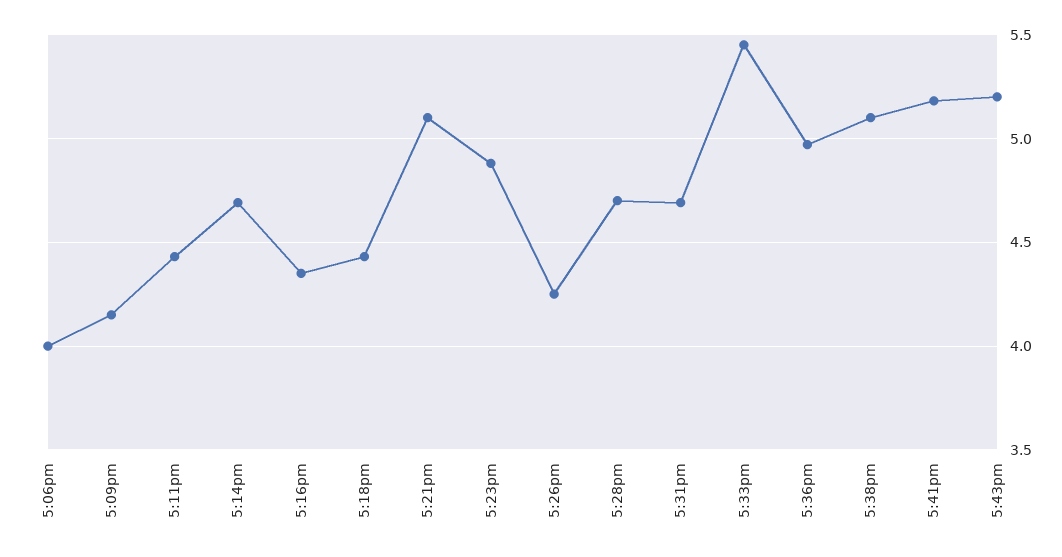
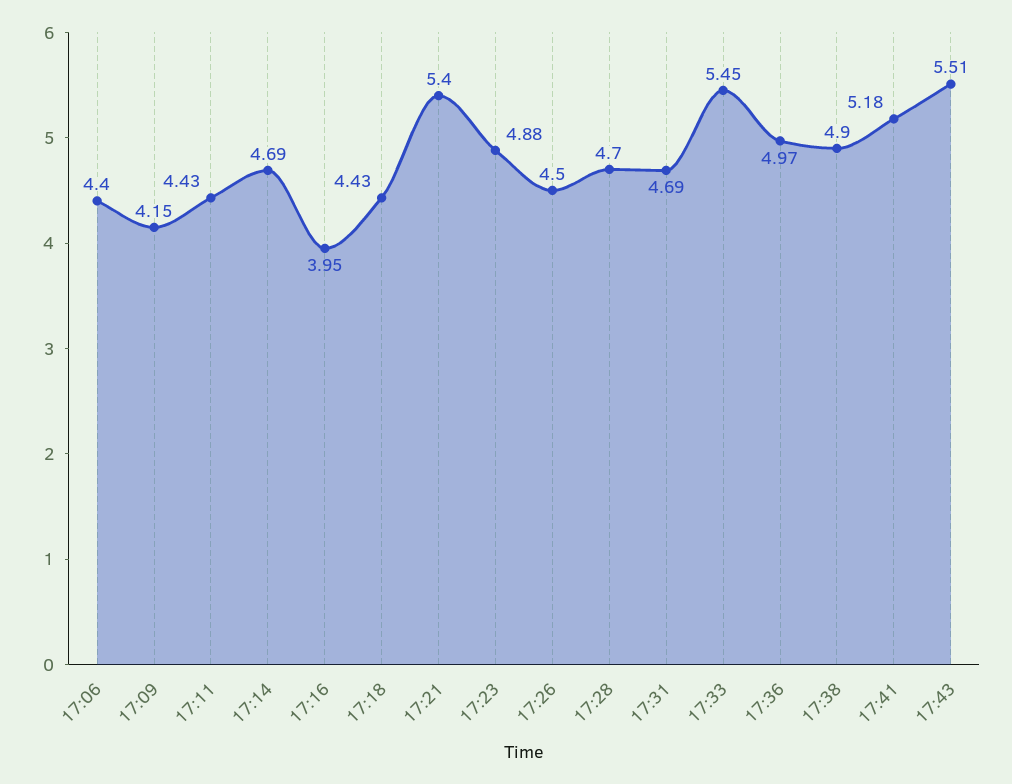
  {
-   "5:06pm": 4,
+   "5:06pm": 4.4,
    "5:09pm": 4.15,
    "5:11pm": 4.43,
    "5:14pm": 4.69,
-   "5:16pm": 4.35,
+   "5:16pm": 3.95,
    "5:18pm": 4.43,
-   "5:21pm": 5.1,
+   "5:21pm": 5.4,
    "5:23pm": 4.88,
-   "5:26pm": 4.25,
+   "5:26pm": 4.5,
    "5:28pm": 4.7,
    "5:31pm": 4.69,
    "5:33pm": 5.45,
    "5:36pm": 4.97,
-   "5:38pm": 5.1,
+   "5:38pm": 4.9,
    "5:41pm": 5.18,
-   "5:43pm": 5.2
+   "5:43pm": 5.51
  }

